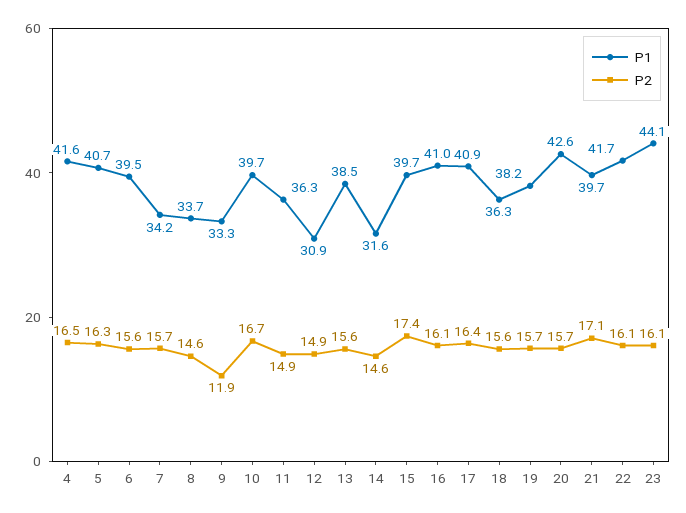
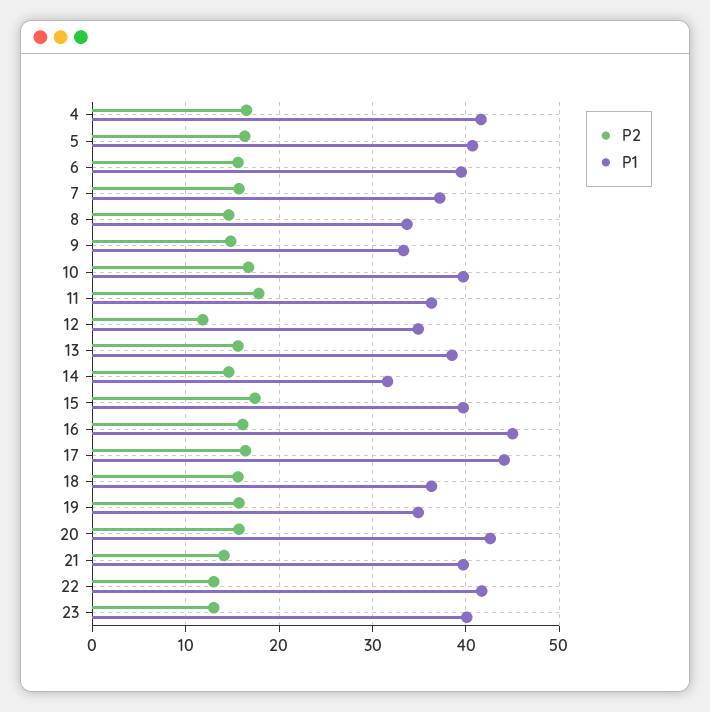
  {
    "P1": {
      "4": 41.6,
      "5": 40.7,
      "6": 39.5,
-     "7": 34.2,
+     "7": 37,
      "8": 33.7,
      "9": 33.3,
      "10": 39.7,
      "11": 36.3,
-     "12": 30.9,
+     "12": 35,
      "13": 38.5,
      "14": 31.6,
      "15": 39.7,
-     "16": 41,
+     "16": 45,
-     "17": 40.9,
+     "17": 44,
      "18": 36.3,
-     "19": 38.2,
+     "19": 35,
      "20": 42.6,
      "21": 39.7,
      "22": 41.7,
-     "23": 44.1
+     "23": 40
    },
    "P2": {
      "4": 16.5,
      "5": 16.3,
      "6": 15.6,
      "7": 15.7,
      "8": 14.6,
-     "9": 11.9,
+     "9": 15,
      "10": 16.7,
-     "11": 14.9,
+     "11": 18,
-     "12": 14.9,
+     "12": 12,
      "13": 15.6,
      "14": 14.6,
      "15": 17.4,
      "16": 16.1,
      "17": 16.4,
      "18": 15.6,
      "19": 15.7,
      "20": 15.7,
-     "21": 17.1,
+     "21": 14,
-     "22": 16.1,
+     "22": 13,
-     "23": 16.1
+     "23": 13
    }
  }

